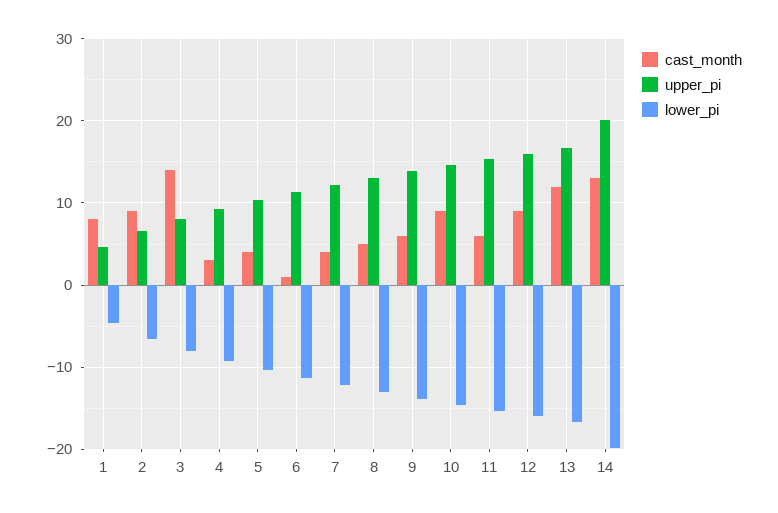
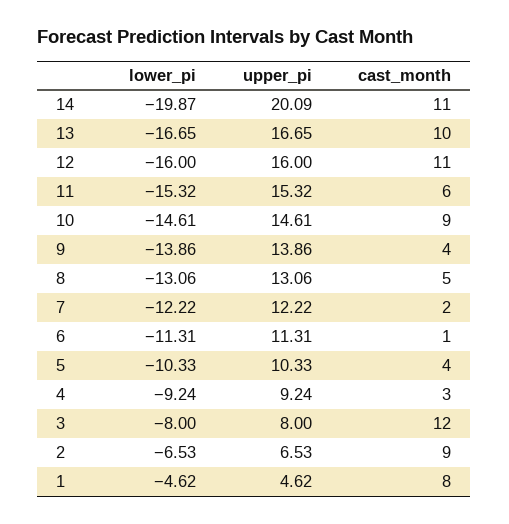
  {
    "cast_month": {
      "1": 8,
      "2": 9,
-     "3": 14,
+     "3": 12,
      "4": 3,
      "5": 4,
      "6": 1,
-     "7": 4,
+     "7": 2,
      "8": 5,
-     "9": 6,
+     "9": 4,
      "10": 9,
      "11": 6,
-     "12": 9,
+     "12": 11,
-     "13": 12,
+     "13": 10,
-     "14": 13
+     "14": 11
    },
    "upper_pi": {
      "1": 4.62,
      "2": 6.53,
      "3": 8,
      "4": 9.24,
      "5": 10.33,
      "6": 11.31,
      "7": 12.22,
      "8": 13.06,
      "9": 13.86,
      "10": 14.61,
      "11": 15.32,
      "12": 16,
      "13": 16.65,
      "14": 20.09
    },
    "lower_pi": {
      "1": -4.62,
      "2": -6.53,
      "3": -8,
      "4": -9.24,
      "5": -10.33,
      "6": -11.31,
      "7": -12.22,
      "8": -13.06,
      "9": -13.86,
      "10": -14.61,
      "11": -15.32,
      "12": -16,
      "13": -16.65,
      "14": -19.87
    }
  }

